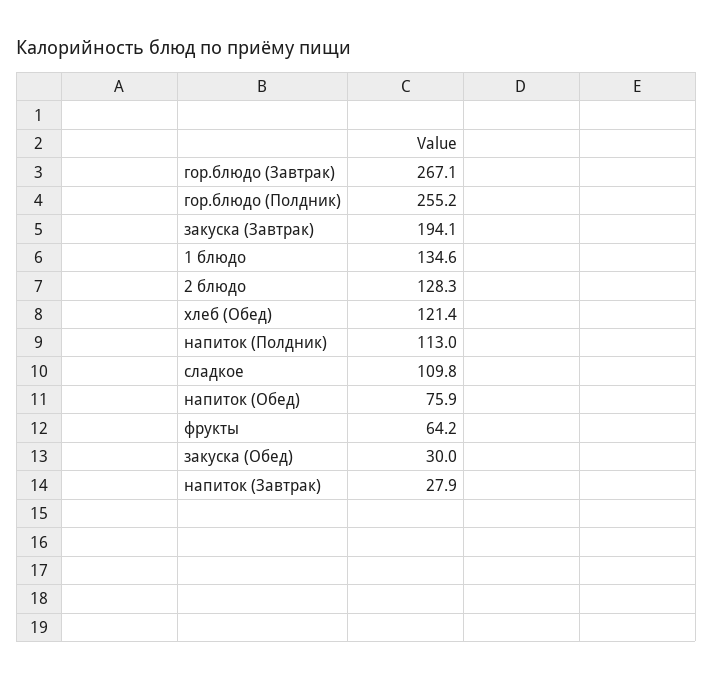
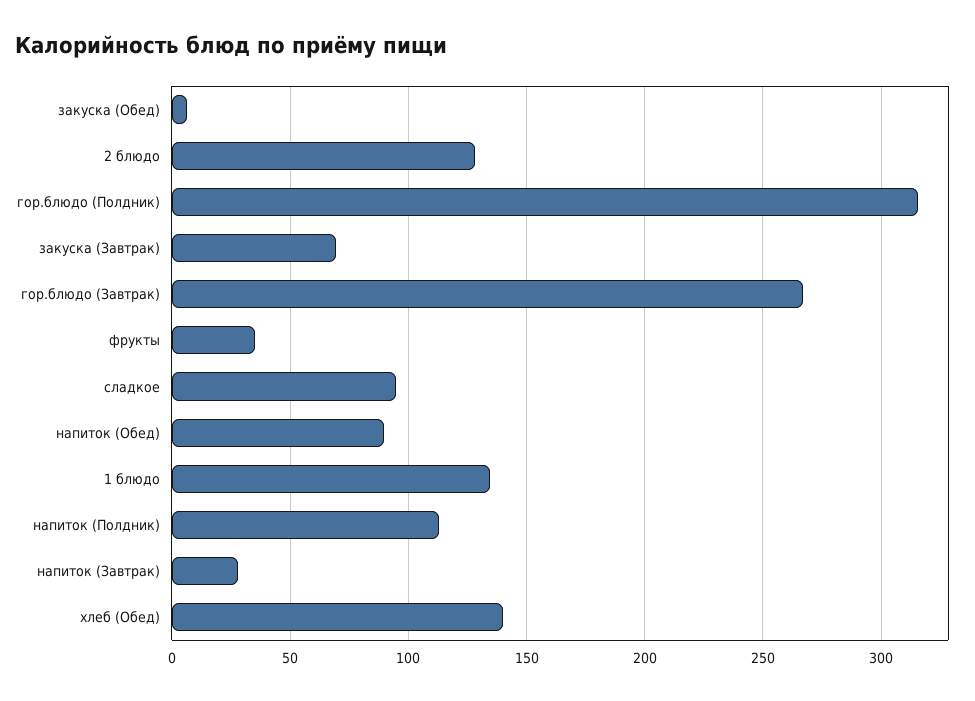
  {
    "гор.блюдо (Завтрак)": 267.1,
-   "гор.блюдо (Полдник)": 255.2,
+   "гор.блюдо (Полдник)": 315,
-   "закуска (Завтрак)": 194.1,
+   "закуска (Завтрак)": 70,
    "1 блюдо": 134.6,
    "2 блюдо": 128.3,
-   "хлеб (Обед)": 121.4,
+   "хлеб (Обед)": 140,
    "напиток (Полдник)": 113,
-   "сладкое": 109.8,
+   "сладкое": 95,
-   "напиток (Обед)": 75.9,
+   "напиток (Обед)": 90,
-   "фрукты": 64.2,
+   "фрукты": 35,
-   "закуска (Обед)": 30,
+   "закуска (Обед)": 5,
    "напиток (Завтрак)": 27.9
  }

